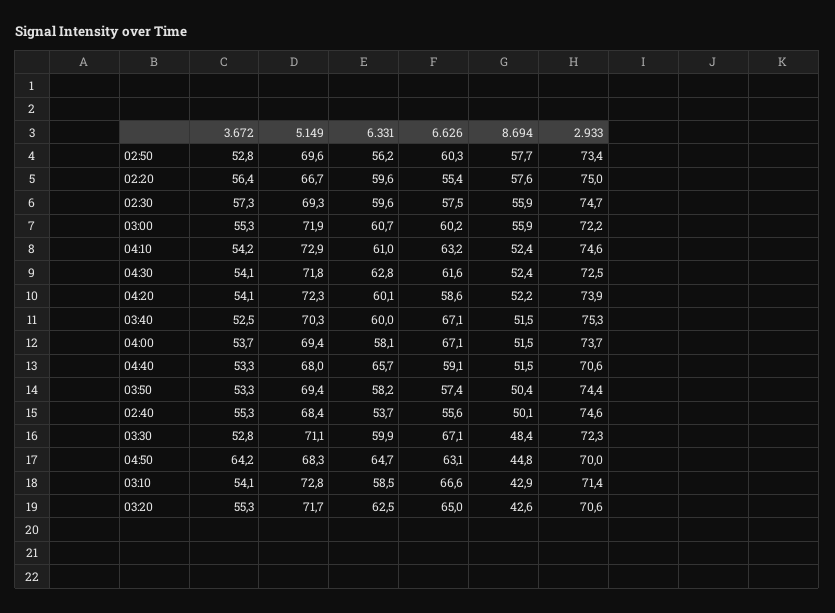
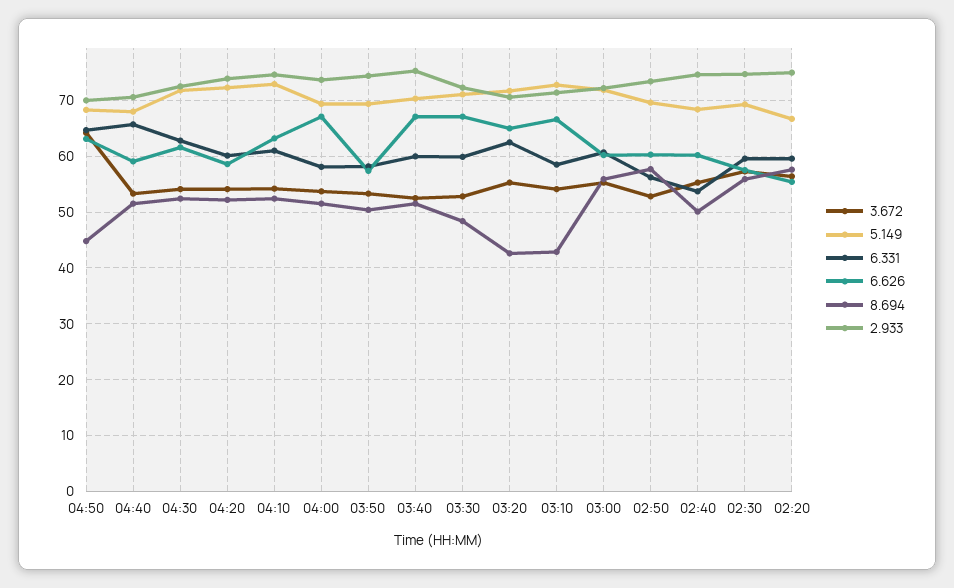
  {
    "3.672": {
      "02:50": 52.8,
      "02:20": 56.4,
      "02:30": 57.3,
      "03:00": 55.3,
      "04:10": 54.2,
      "04:30": 54.1,
      "04:20": 54.1,
      "03:40": 52.5,
      "04:00": 53.7,
      "04:40": 53.3,
      "03:50": 53.3,
      "02:40": 55.3,
      "03:30": 52.8,
      "04:50": 64.2,
      "03:10": 54.1,
      "03:20": 55.3
    },
    "5.149": {
      "02:50": 69.6,
      "02:20": 66.7,
      "02:30": 69.3,
      "03:00": 71.9,
      "04:10": 72.9,
      "04:30": 71.8,
      "04:20": 72.3,
      "03:40": 70.3,
      "04:00": 69.4,
      "04:40": 68,
      "03:50": 69.4,
      "02:40": 68.4,
      "03:30": 71.1,
      "04:50": 68.3,
      "03:10": 72.8,
      "03:20": 71.7
    },
    "6.331": {
      "02:50": 56.2,
      "02:20": 59.6,
      "02:30": 59.6,
      "03:00": 60.7,
      "04:10": 61,
      "04:30": 62.8,
      "04:20": 60.1,
      "03:40": 60,
      "04:00": 58.1,
      "04:40": 65.7,
      "03:50": 58.2,
      "02:40": 53.7,
      "03:30": 59.9,
      "04:50": 64.7,
      "03:10": 58.5,
      "03:20": 62.5
    },
    "6.626": {
      "02:50": 60.3,
      "02:20": 55.4,
      "02:30": 57.5,
      "03:00": 60.2,
      "04:10": 63.2,
      "04:30": 61.6,
      "04:20": 58.6,
      "03:40": 67.1,
      "04:00": 67.1,
      "04:40": 59.1,
      "03:50": 57.4,
-     "02:40": 55.6,
+     "02:40": 60,
      "03:30": 67.1,
      "04:50": 63.1,
      "03:10": 66.6,
      "03:20": 65
    },
    "8.694": {
      "02:50": 57.7,
      "02:20": 57.6,
      "02:30": 55.9,
      "03:00": 55.9,
      "04:10": 52.4,
      "04:30": 52.4,
      "04:20": 52.2,
      "03:40": 51.5,
      "04:00": 51.5,
      "04:40": 51.5,
      "03:50": 50.4,
      "02:40": 50.1,
      "03:30": 48.4,
      "04:50": 44.8,
      "03:10": 42.9,
      "03:20": 42.6
    },
    "2.933": {
      "02:50": 73.4,
      "02:20": 75,
      "02:30": 74.7,
      "03:00": 72.2,
      "04:10": 74.6,
      "04:30": 72.5,
      "04:20": 73.9,
      "03:40": 75.3,
      "04:00": 73.7,
      "04:40": 70.6,
      "03:50": 74.4,
      "02:40": 74.6,
      "03:30": 72.3,
      "04:50": 70,
      "03:10": 71.4,
      "03:20": 70.6
    }
  }

